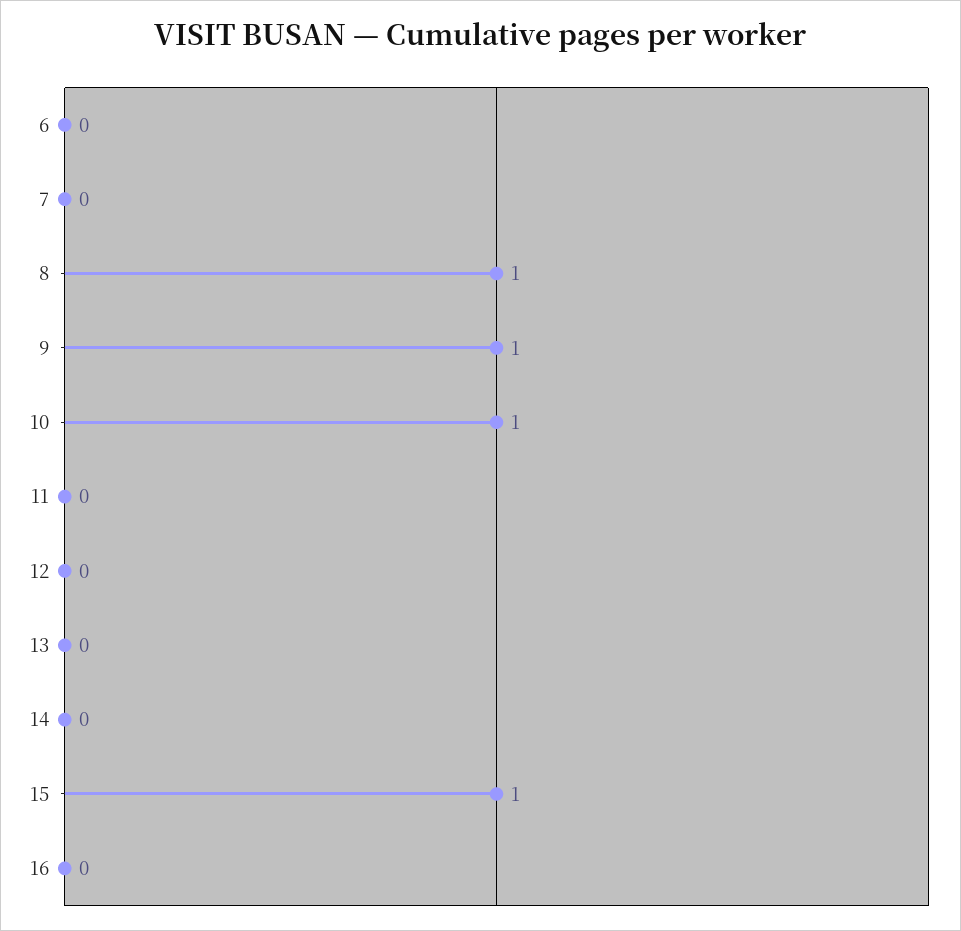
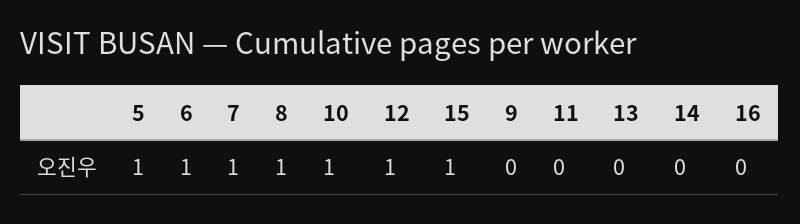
  {
-   "6": 0,
+   "6": 1,
-   "7": 0,
+   "7": 1,
    "8": 1,
-   "9": 1,
+   "9": 0,
    "10": 1,
    "11": 0,
-   "12": 0,
+   "12": 1,
    "13": 0,
    "14": 0,
    "15": 1,
-   "16": 0
+   "16": 0,
+   "5": 1
  }

